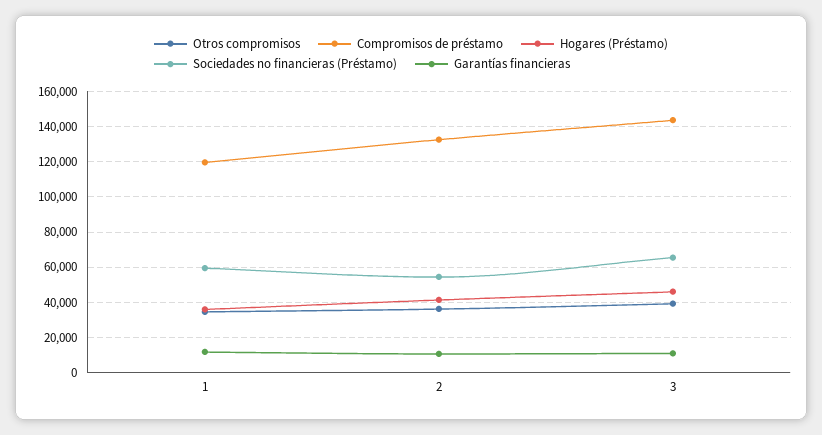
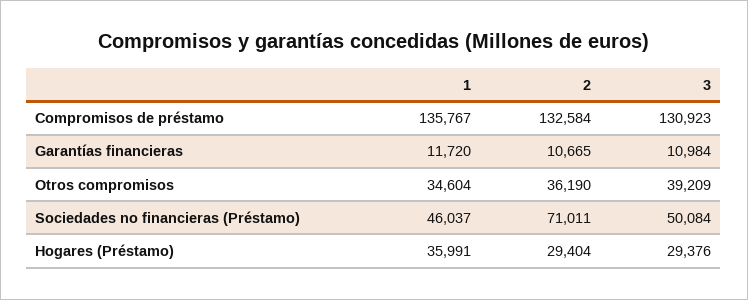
  {
    "Otros compromisos": {
      "1": 34604,
      "2": 36190,
      "3": 39209
    },
    "Compromisos de préstamo": {
-     "1": 120000,
+     "1": 135767,
      "2": 132584,
-     "3": 145000
+     "3": 130923
    },
    "Hogares (Préstamo)": {
      "1": 35991,
-     "2": 40000,
+     "2": 29404,
-     "3": 45000
+     "3": 29376
    },
    "Sociedades no financieras (Préstamo)": {
-     "1": 60000,
+     "1": 46037,
-     "2": 55000,
+     "2": 71011,
-     "3": 65000
+     "3": 50084
    },
    "Garantías financieras": {
      "1": 11720,
      "2": 10665,
      "3": 10984
    }
  }

